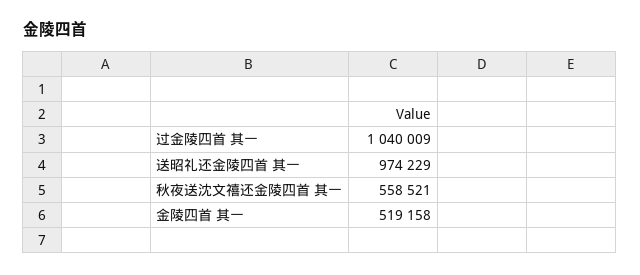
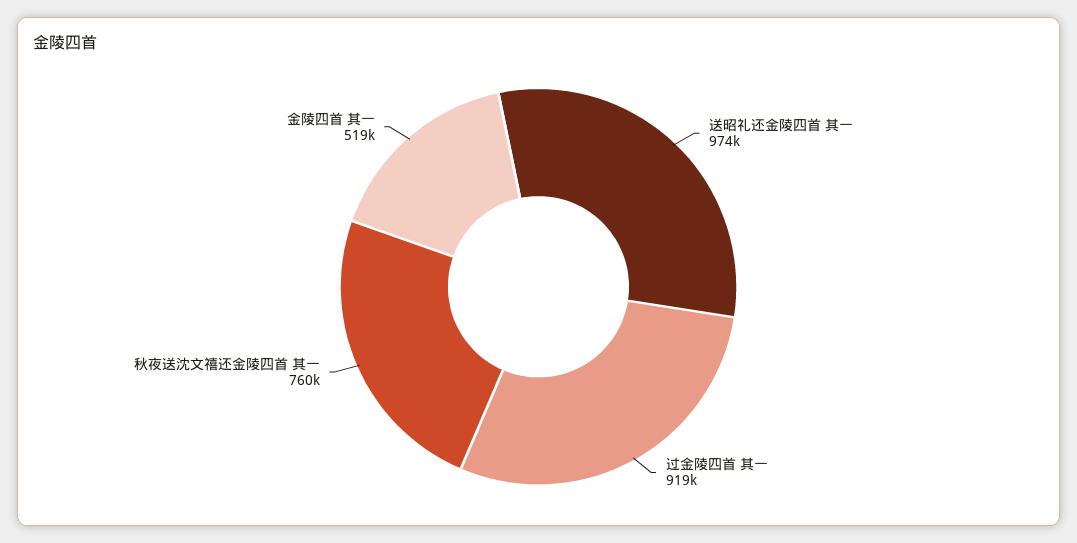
  {
-   "过金陵四首 其一": 1040009,
+   "过金陵四首 其一": 919000,
    "送昭礼还金陵四首 其一": 974229,
-   "秋夜送沈文禧还金陵四首 其一": 558521,
+   "秋夜送沈文禧还金陵四首 其一": 760000,
    "金陵四首 其一": 519158
  }

